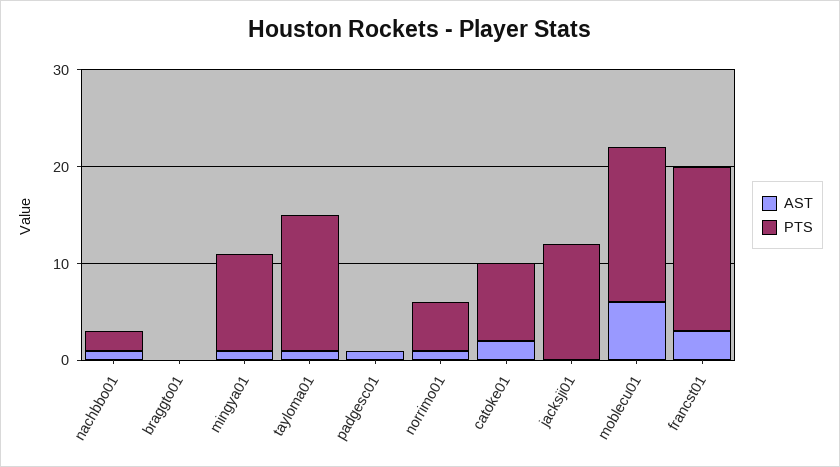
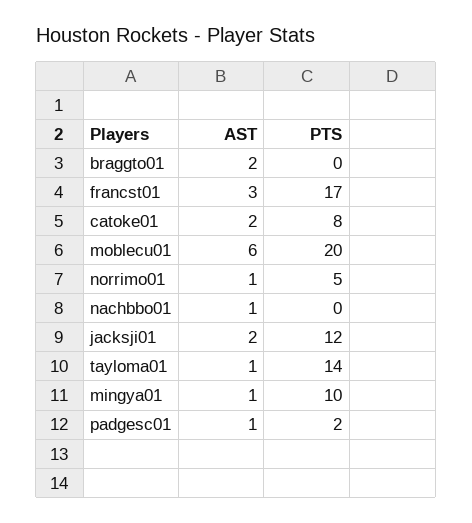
  {
    "AST": {
      "nachbbo01": 1,
-     "braggto01": 0,
+     "braggto01": 2,
      "mingya01": 1,
      "tayloma01": 1,
      "padgesc01": 1,
      "norrimo01": 1,
      "catoke01": 2,
-     "jacksji01": 0,
+     "jacksji01": 2,
      "moblecu01": 6,
      "francst01": 3
    },
    "PTS": {
-     "nachbbo01": 2,
+     "nachbbo01": 0,
      "braggto01": 0,
      "mingya01": 10,
      "tayloma01": 14,
-     "padgesc01": 0,
+     "padgesc01": 2,
      "norrimo01": 5,
      "catoke01": 8,
      "jacksji01": 12,
-     "moblecu01": 16,
+     "moblecu01": 20,
      "francst01": 17
    }
  }

